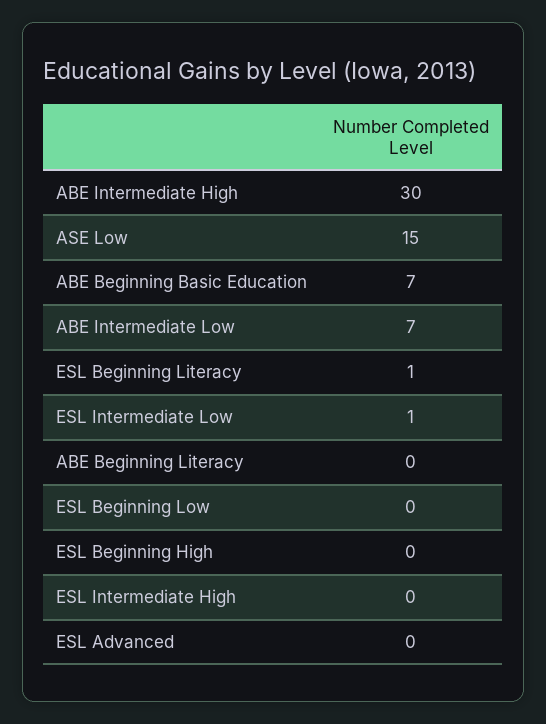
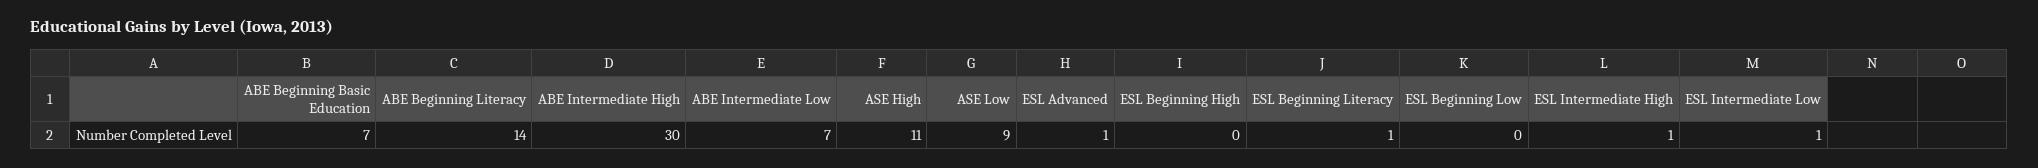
  {
    "ABE Intermediate High": 30,
-   "ASE Low": 15,
+   "ASE Low": 9,
    "ABE Beginning Basic Education": 7,
    "ABE Intermediate Low": 7,
    "ESL Beginning Literacy": 1,
    "ESL Intermediate Low": 1,
-   "ABE Beginning Literacy": 0,
+   "ABE Beginning Literacy": 14,
    "ESL Beginning Low": 0,
    "ESL Beginning High": 0,
-   "ESL Intermediate High": 0,
+   "ESL Intermediate High": 1,
-   "ESL Advanced": 0
+   "ESL Advanced": 1,
+   "ASE High": 11
  }

